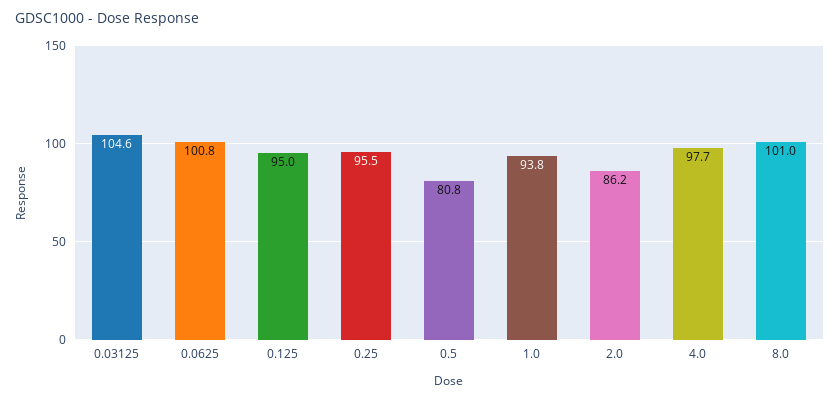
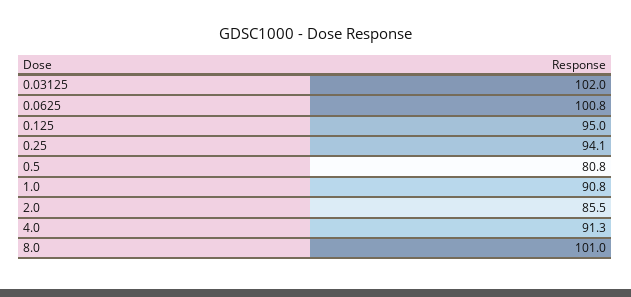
  {
-   "0.03125": 104.6,
+   "0.03125": 102,
    "0.0625": 100.8,
    "0.125": 95,
-   "0.25": 95.5,
+   "0.25": 94.1,
    "0.5": 80.8,
-   "1.0": 93.8,
+   "1.0": 90.8,
-   "2.0": 86.2,
+   "2.0": 85.5,
-   "4.0": 97.7,
+   "4.0": 91.3,
    "8.0": 101
  }

